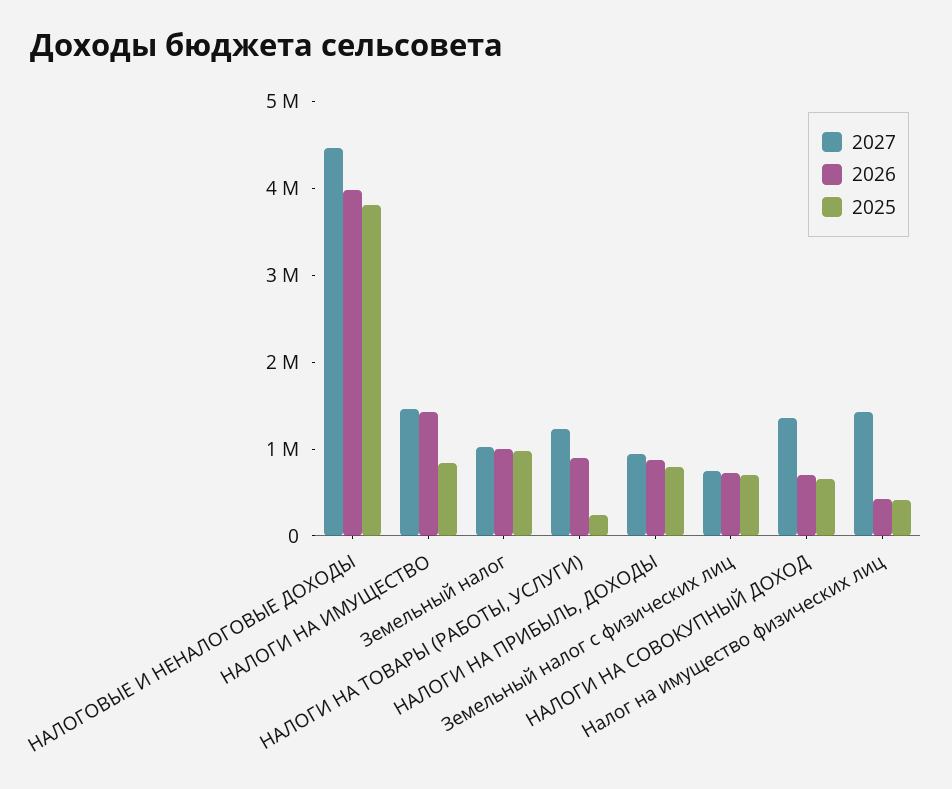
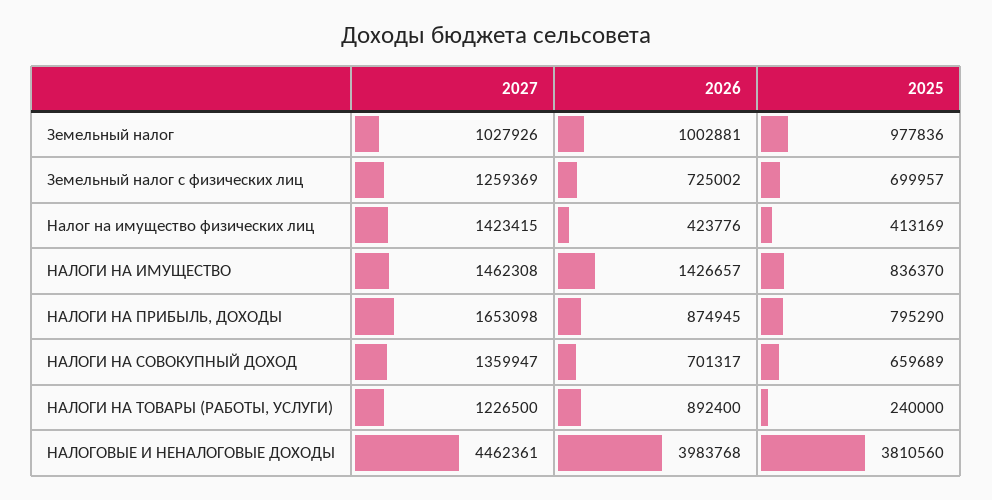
  {
    "2027": {
      "НАЛОГОВЫЕ И НЕНАЛОГОВЫЕ ДОХОДЫ": 4462361,
      "НАЛОГИ НА ИМУЩЕСТВО": 1462308,
      "Земельный налог": 1027926,
      "НАЛОГИ НА ТОВАРЫ (РАБОТЫ, УСЛУГИ)": 1226500,
-     "НАЛОГИ НА ПРИБЫЛЬ, ДОХОДЫ": 1000000,
+     "НАЛОГИ НА ПРИБЫЛЬ, ДОХОДЫ": 1653098,
-     "Земельный налог с физических лиц": 800000,
+     "Земельный налог с физических лиц": 1259369,
      "НАЛОГИ НА СОВОКУПНЫЙ ДОХОД": 1359947,
      "Налог на имущество физических лиц": 1423415
    },
    "2026": {
      "НАЛОГОВЫЕ И НЕНАЛОГОВЫЕ ДОХОДЫ": 3983768,
      "НАЛОГИ НА ИМУЩЕСТВО": 1426657,
      "Земельный налог": 1002881,
      "НАЛОГИ НА ТОВАРЫ (РАБОТЫ, УСЛУГИ)": 892400,
      "НАЛОГИ НА ПРИБЫЛЬ, ДОХОДЫ": 874945,
      "Земельный налог с физических лиц": 725002,
      "НАЛОГИ НА СОВОКУПНЫЙ ДОХОД": 701317,
      "Налог на имущество физических лиц": 423776
    },
    "2025": {
      "НАЛОГОВЫЕ И НЕНАЛОГОВЫЕ ДОХОДЫ": 3810560,
      "НАЛОГИ НА ИМУЩЕСТВО": 836370,
      "Земельный налог": 977836,
      "НАЛОГИ НА ТОВАРЫ (РАБОТЫ, УСЛУГИ)": 240000,
      "НАЛОГИ НА ПРИБЫЛЬ, ДОХОДЫ": 795290,
      "Земельный налог с физических лиц": 699957,
      "НАЛОГИ НА СОВОКУПНЫЙ ДОХОД": 659689,
      "Налог на имущество физических лиц": 413169
    }
  }

